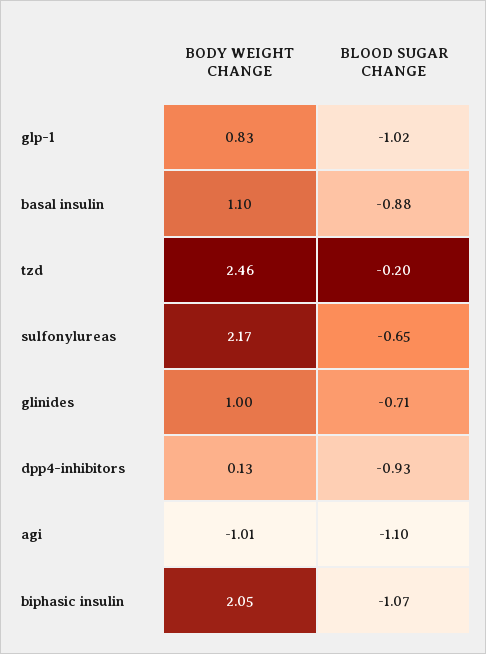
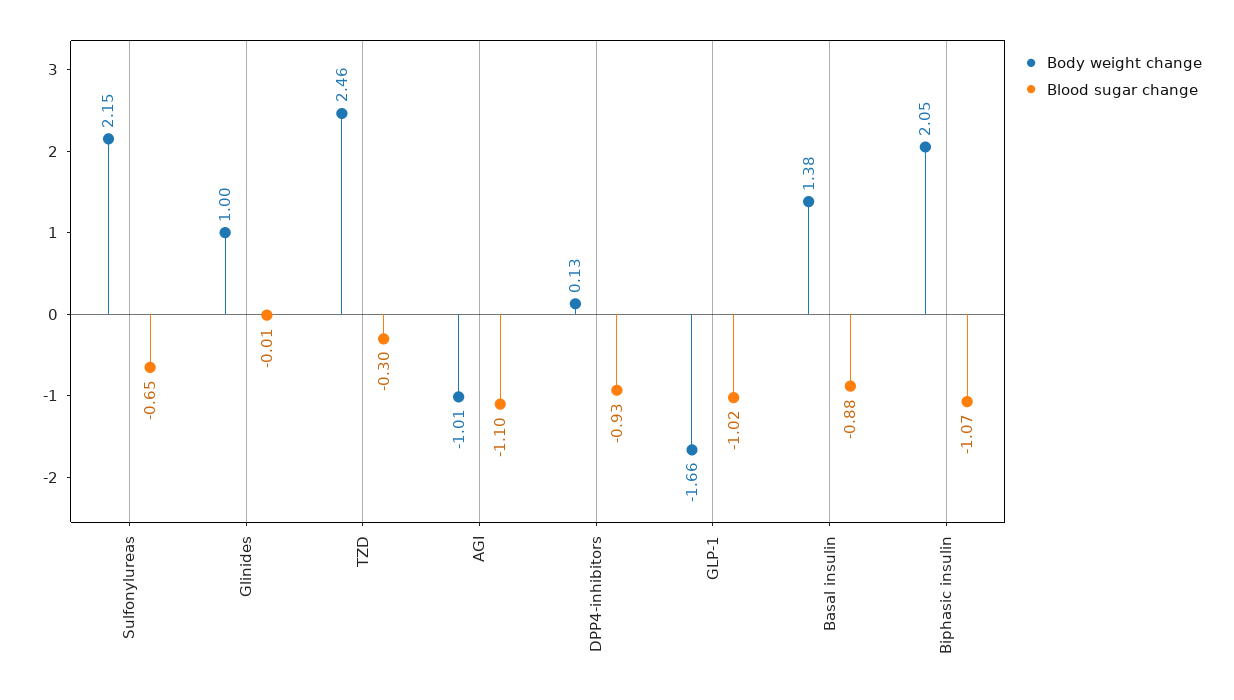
  {
    "BODY WEIGHT CHANGE": {
-     "glp-1": 0.83,
+     "glp-1": -1.66,
-     "basal insulin": 1.1,
+     "basal insulin": 1.38,
      "tzd": 2.46,
-     "sulfonylureas": 2.17,
+     "sulfonylureas": 2.15,
      "glinides": 1,
      "dpp4-inhibitors": 0.13,
      "agi": -1.01,
      "biphasic insulin": 2.05
    },
    "BLOOD SUGAR CHANGE": {
      "glp-1": -1.02,
      "basal insulin": -0.88,
-     "tzd": -0.2,
+     "tzd": -0.3,
      "sulfonylureas": -0.65,
-     "glinides": -0.71,
+     "glinides": -0.01,
      "dpp4-inhibitors": -0.93,
      "agi": -1.1,
      "biphasic insulin": -1.07
    }
  }

